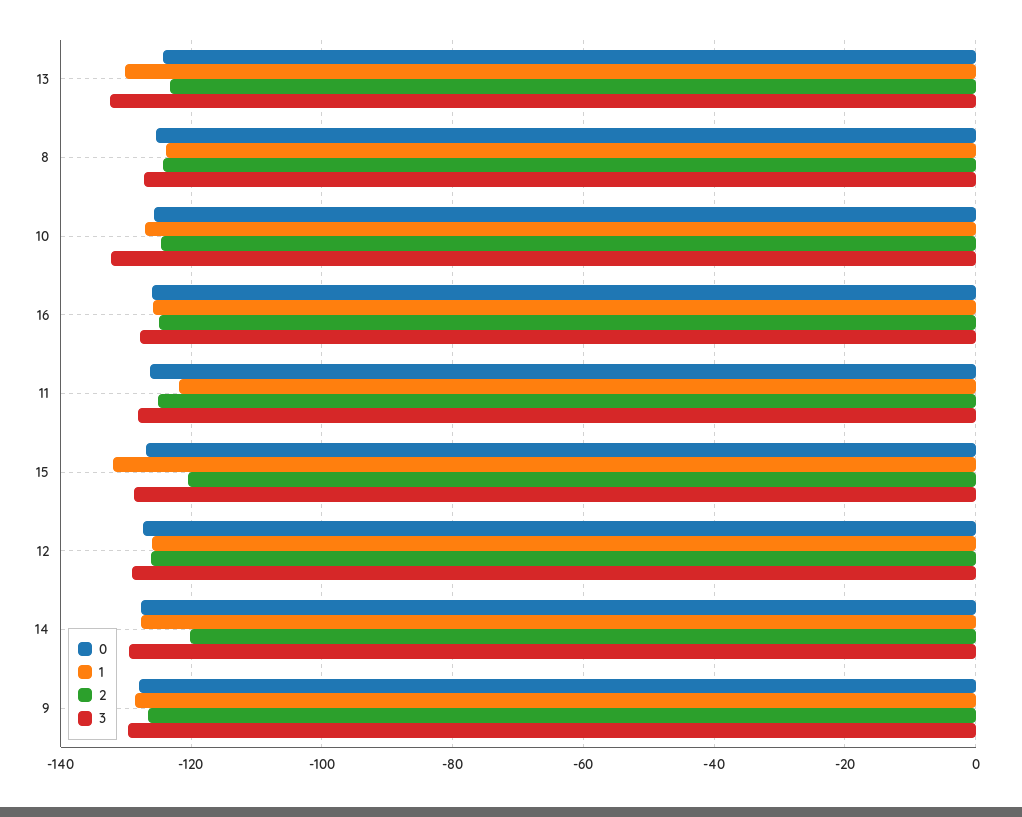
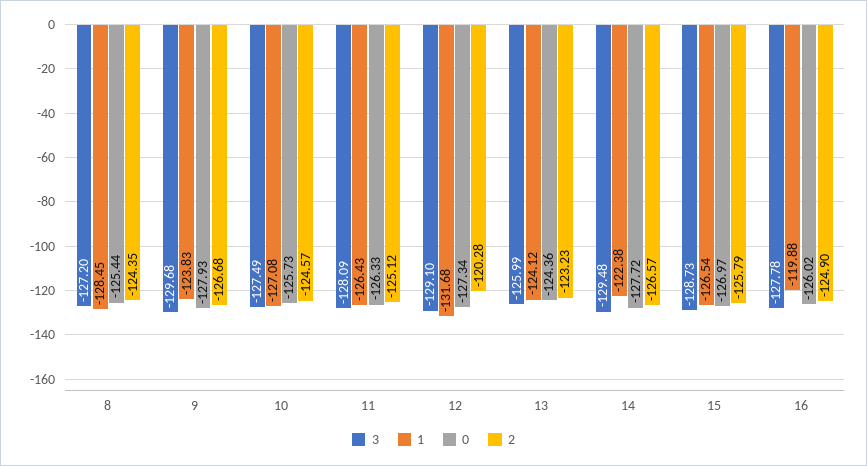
  {
    "0": {
      "13": -124.36,
      "8": -125.44,
      "10": -125.73,
      "16": -126.02,
      "11": -126.33,
      "15": -126.97,
      "12": -127.34,
      "14": -127.72,
      "9": -127.93
    },
    "1": {
-     "13": -130,
+     "13": -124.12,
-     "8": -124,
+     "8": -128.45,
      "10": -127.08,
-     "16": -126,
+     "16": -119.88,
-     "11": -122,
+     "11": -126.43,
-     "15": -132,
+     "15": -126.54,
-     "12": -126,
+     "12": -131.68,
-     "14": -128,
+     "14": -122.38,
-     "9": -128
+     "9": -123.83
    },
    "2": {
      "13": -123.23,
      "8": -124.35,
      "10": -124.57,
      "16": -124.9,
      "11": -125.12,
-     "15": -120,
+     "15": -125.79,
-     "12": -126,
+     "12": -120.28,
-     "14": -120,
+     "14": -126.57,
      "9": -126.68
    },
    "3": {
-     "13": -132,
+     "13": -125.99,
      "8": -127.2,
-     "10": -132,
+     "10": -127.49,
      "16": -127.78,
      "11": -128.09,
      "15": -128.73,
      "12": -129.1,
      "14": -129.48,
      "9": -129.68
    }
  }

